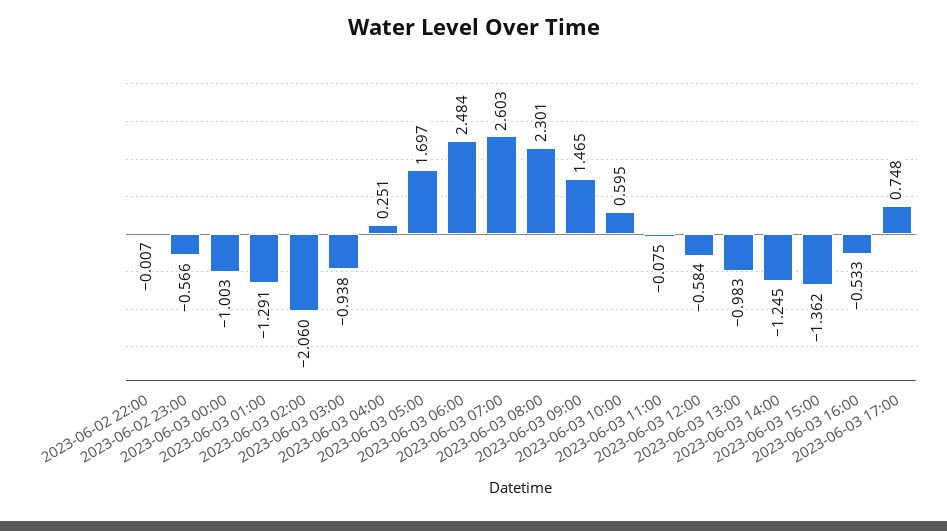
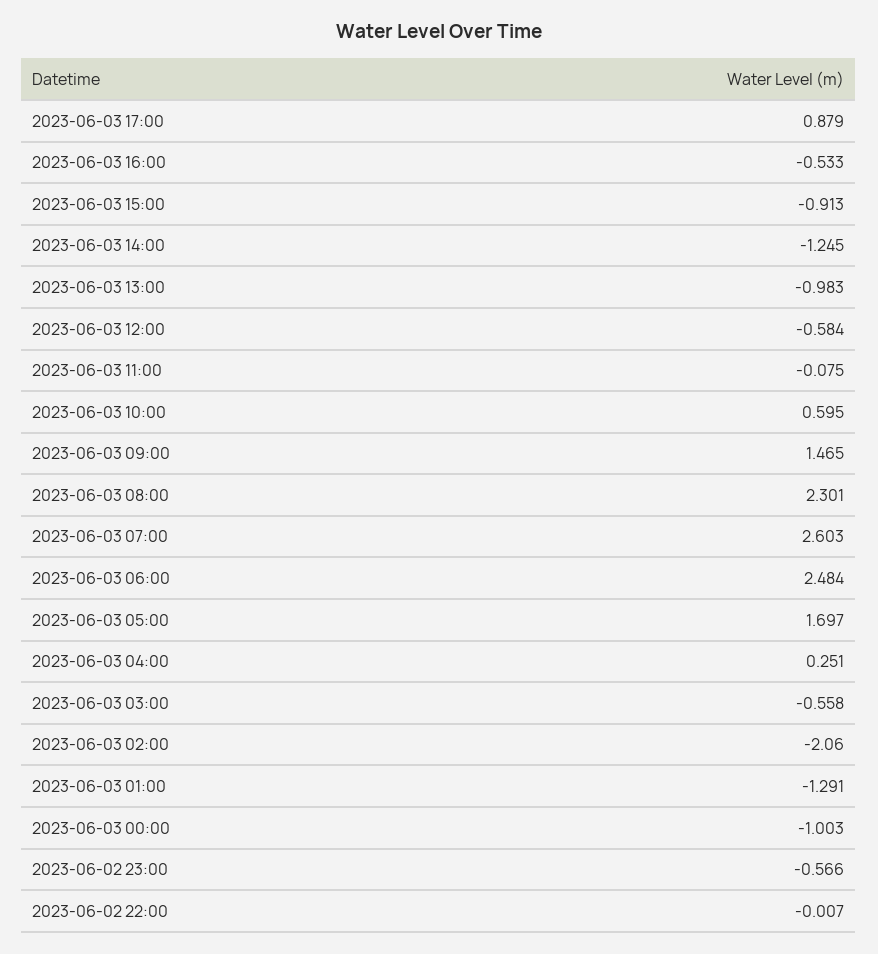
  {
    "2023-06-02 22:00": -0.007,
    "2023-06-02 23:00": -0.566,
    "2023-06-03 00:00": -1.003,
    "2023-06-03 01:00": -1.291,
    "2023-06-03 02:00": -2.06,
-   "2023-06-03 03:00": -0.938,
+   "2023-06-03 03:00": -0.558,
    "2023-06-03 04:00": 0.251,
    "2023-06-03 05:00": 1.697,
    "2023-06-03 06:00": 2.484,
    "2023-06-03 07:00": 2.603,
    "2023-06-03 08:00": 2.301,
    "2023-06-03 09:00": 1.465,
    "2023-06-03 10:00": 0.595,
    "2023-06-03 11:00": -0.075,
    "2023-06-03 12:00": -0.584,
    "2023-06-03 13:00": -0.983,
    "2023-06-03 14:00": -1.245,
-   "2023-06-03 15:00": -1.362,
+   "2023-06-03 15:00": -0.913,
    "2023-06-03 16:00": -0.533,
-   "2023-06-03 17:00": 0.748
+   "2023-06-03 17:00": 0.879
  }

